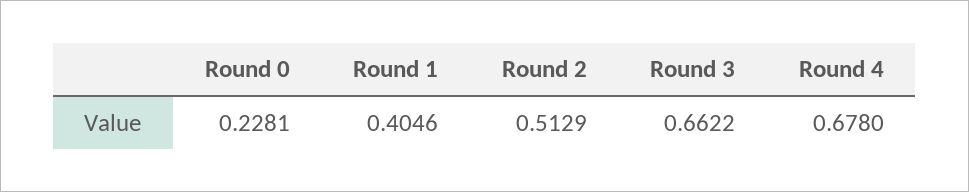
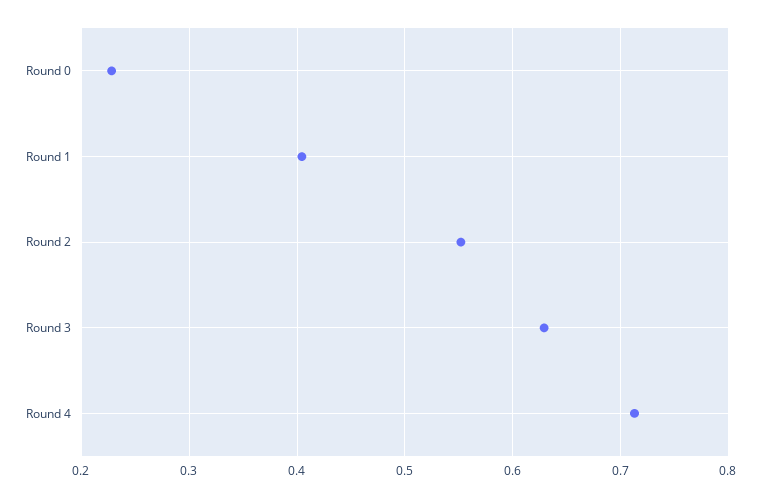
  {
    "Round 0": 0.2281,
    "Round 1": 0.4046,
-   "Round 2": 0.5129,
+   "Round 2": 0.55,
-   "Round 3": 0.6622,
+   "Round 3": 0.63,
-   "Round 4": 0.678
+   "Round 4": 0.71
  }

